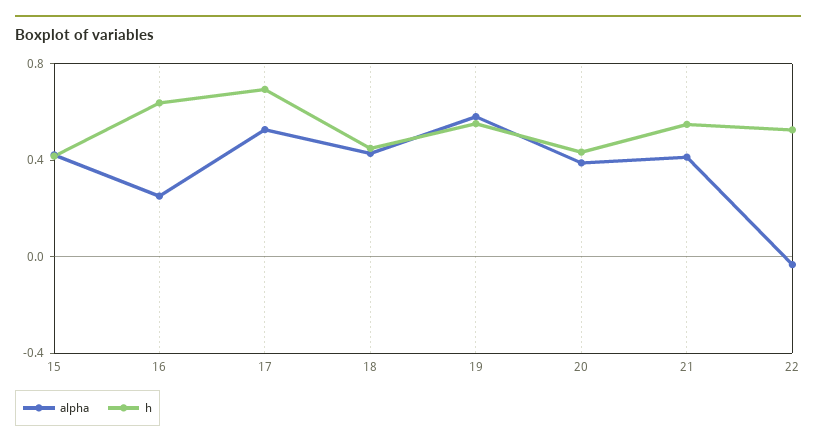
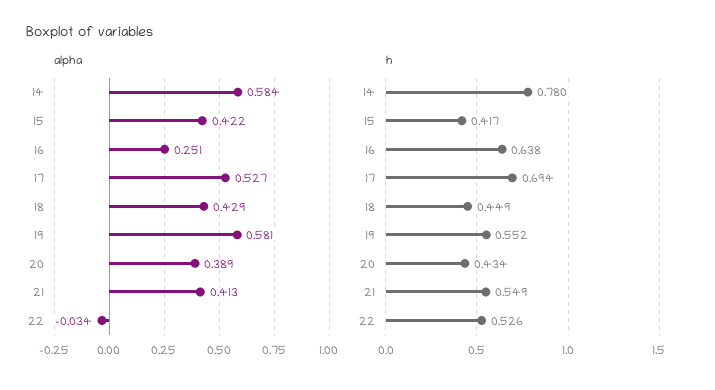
  {
    "alpha": {
      "15": 0.422,
      "16": 0.251,
      "17": 0.527,
      "18": 0.429,
      "19": 0.581,
      "20": 0.389,
      "21": 0.413,
-     "22": -0.034
+     "22": -0.034,
+     "14": 0.584
    },
    "h": {
      "15": 0.417,
      "16": 0.638,
      "17": 0.694,
      "18": 0.449,
      "19": 0.552,
      "20": 0.434,
      "21": 0.549,
-     "22": 0.526
+     "22": 0.526,
+     "14": 0.78
    }
  }

